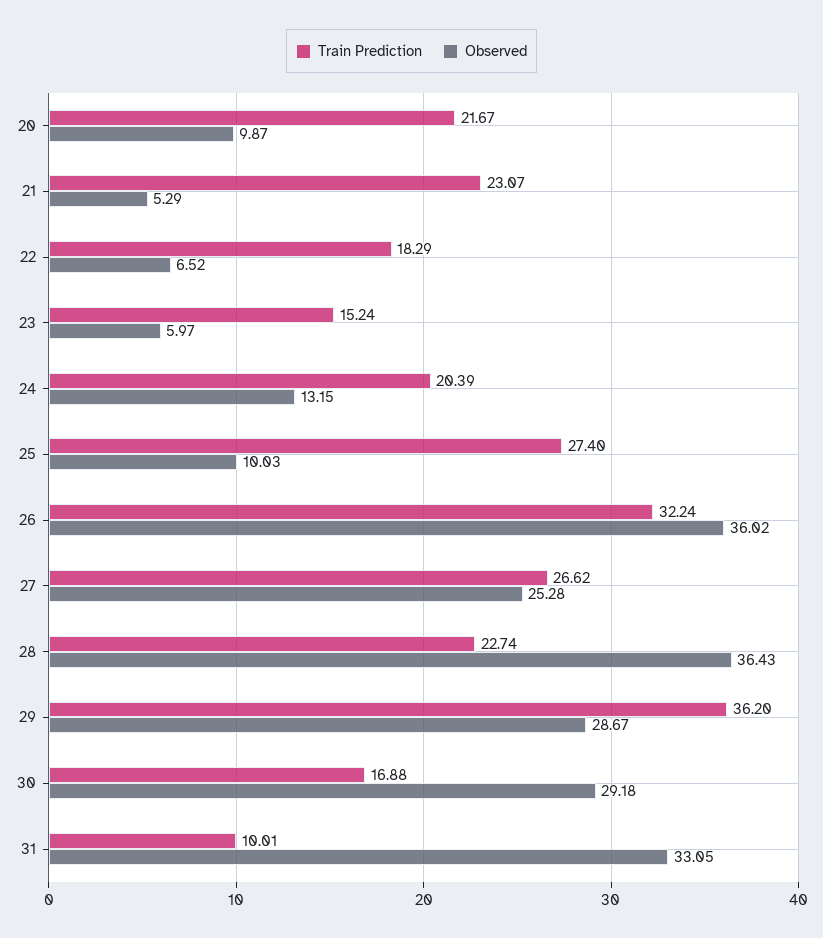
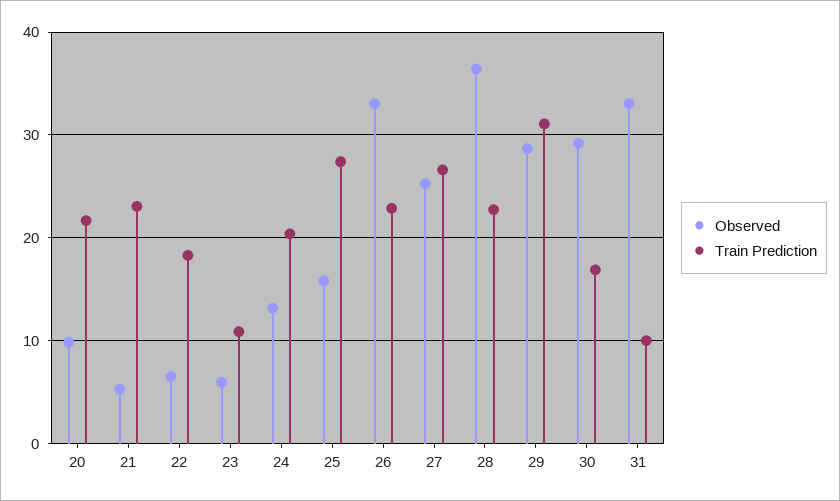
  {
    "Train Prediction": {
      "20": 21.67,
      "21": 23.07,
      "22": 18.29,
-     "23": 15.24,
+     "23": 11,
      "24": 20.39,
      "25": 27.4,
-     "26": 32.24,
+     "26": 23,
      "27": 26.62,
      "28": 22.74,
-     "29": 36.2,
+     "29": 31,
      "30": 16.88,
      "31": 10.01
    },
    "Observed": {
      "20": 9.87,
      "21": 5.29,
      "22": 6.52,
      "23": 5.97,
      "24": 13.15,
-     "25": 10.03,
+     "25": 16,
-     "26": 36.02,
+     "26": 33,
      "27": 25.28,
      "28": 36.43,
      "29": 28.67,
      "30": 29.18,
      "31": 33.05
    }
  }

